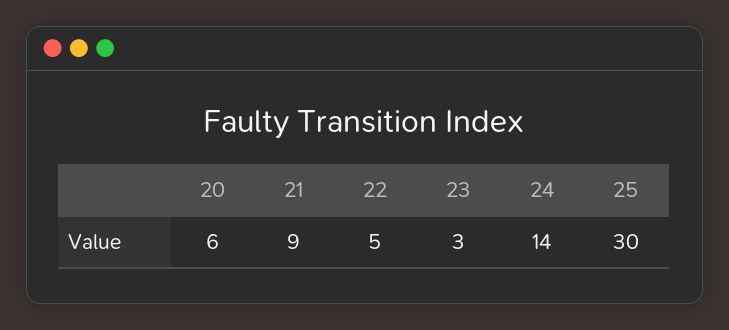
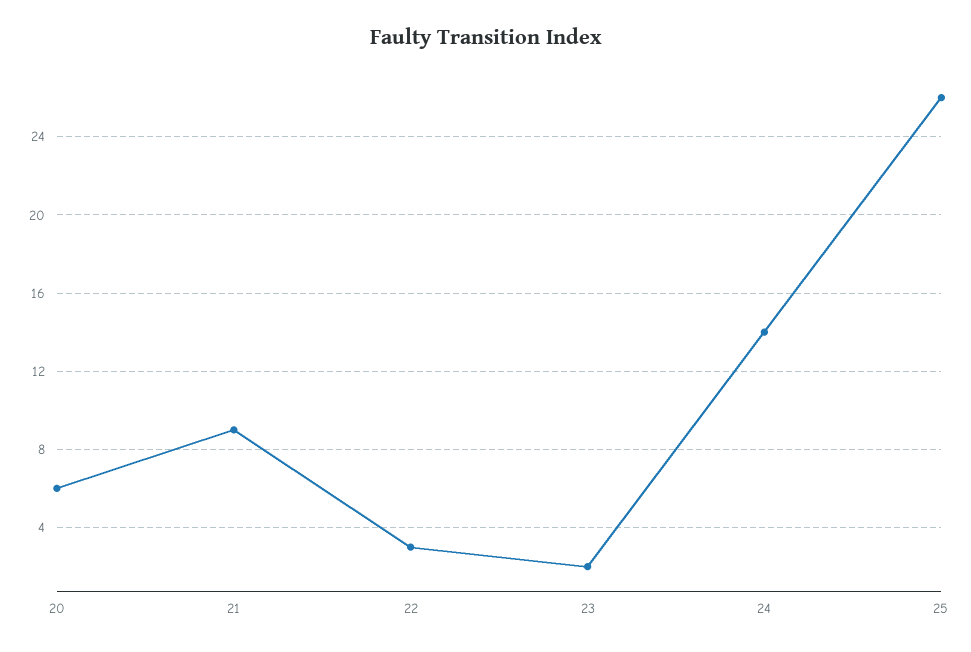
  {
    "20": 6,
    "21": 9,
-   "22": 5,
+   "22": 3,
-   "23": 3,
+   "23": 2,
    "24": 14,
-   "25": 30
+   "25": 26
  }

